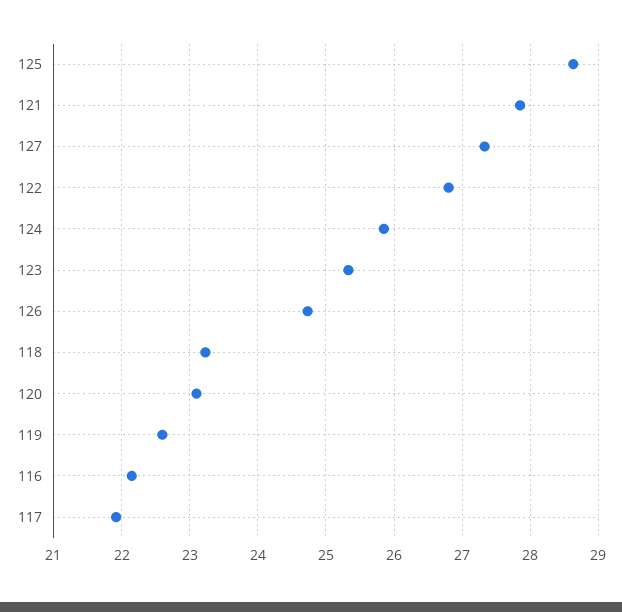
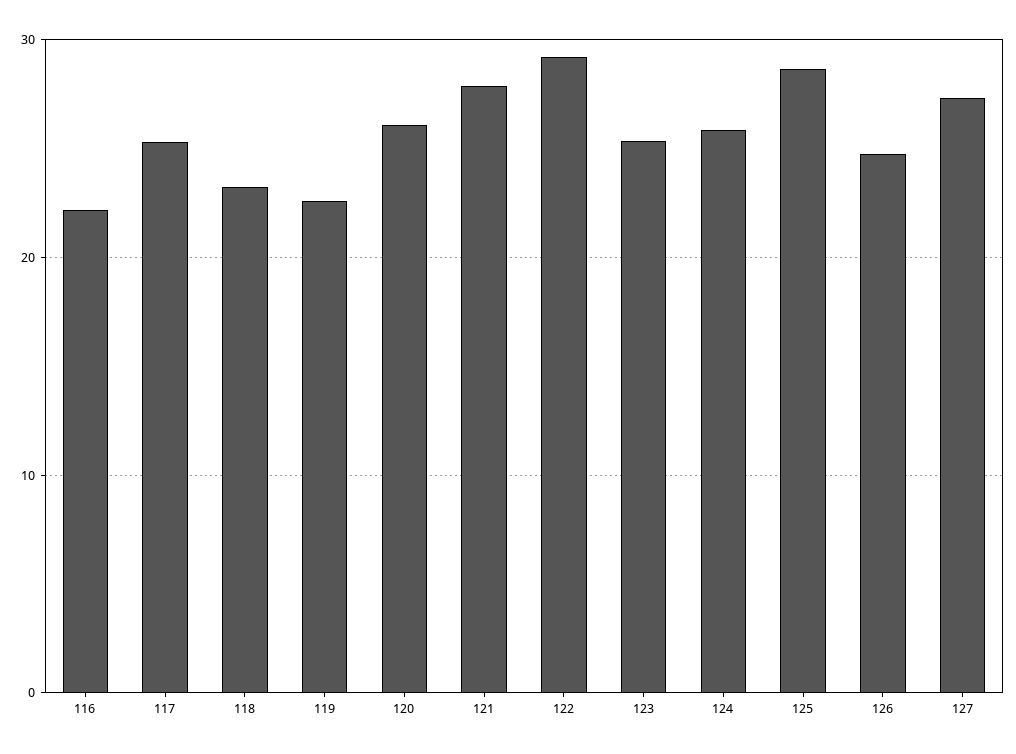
  {
    "125": 28.6,
    "121": 27.9,
    "127": 27.3,
-   "122": 26.8,
+   "122": 29,
    "124": 25.9,
    "123": 25.3,
    "126": 24.7,
    "118": 23.2,
-   "120": 23.1,
+   "120": 26,
    "119": 22.6,
    "116": 22.2,
-   "117": 21.9
+   "117": 25
  }

